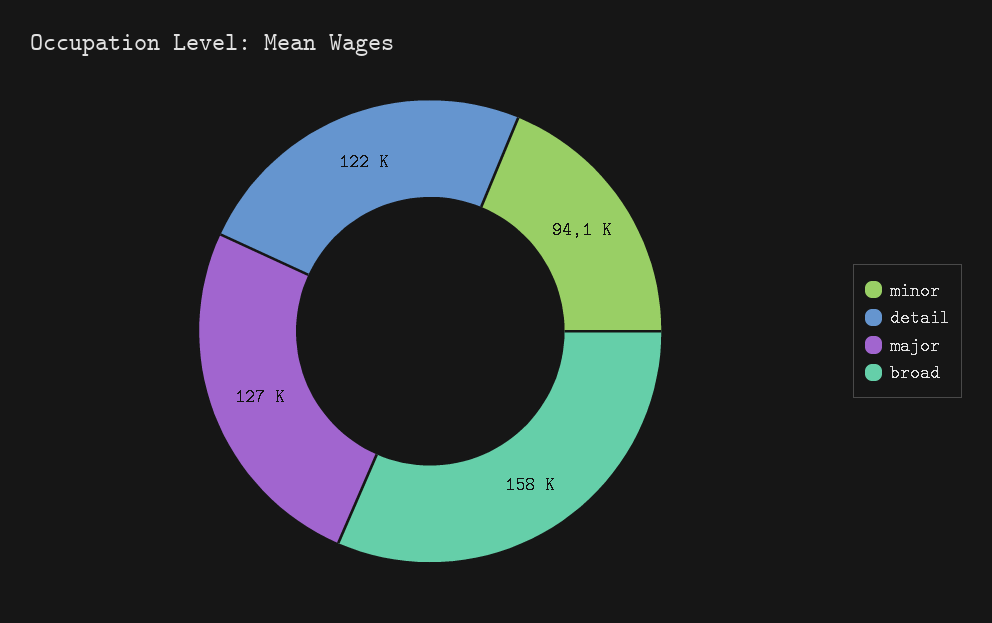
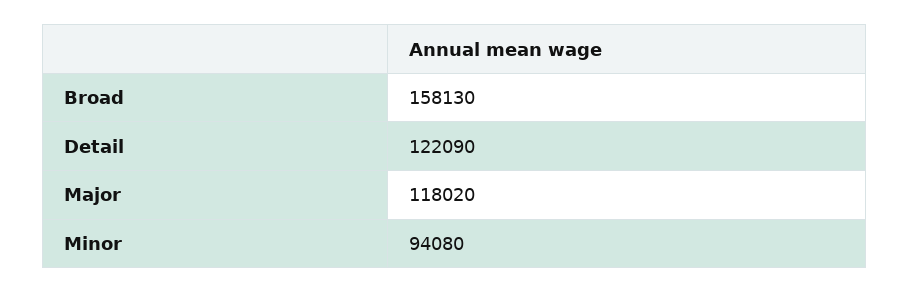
  {
    "minor": 94080,
    "detail": 122090,
-   "major": 127000,
+   "major": 118020,
    "broad": 158130
  }

